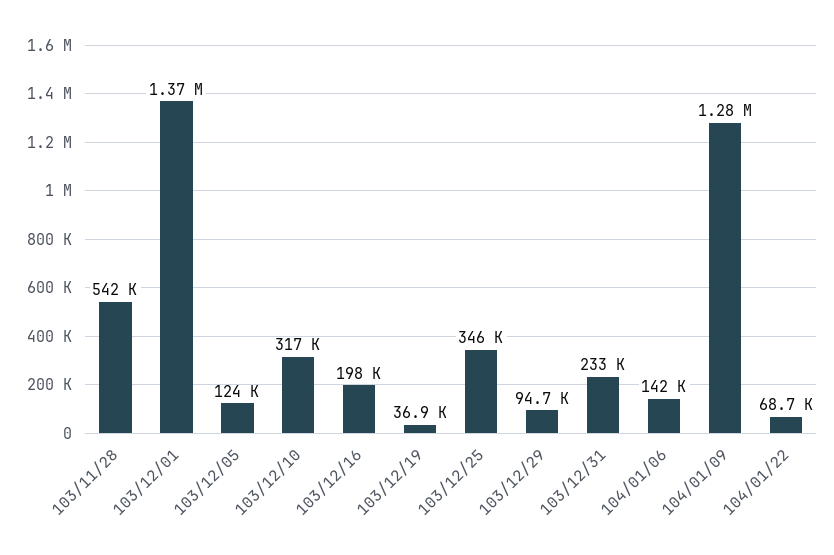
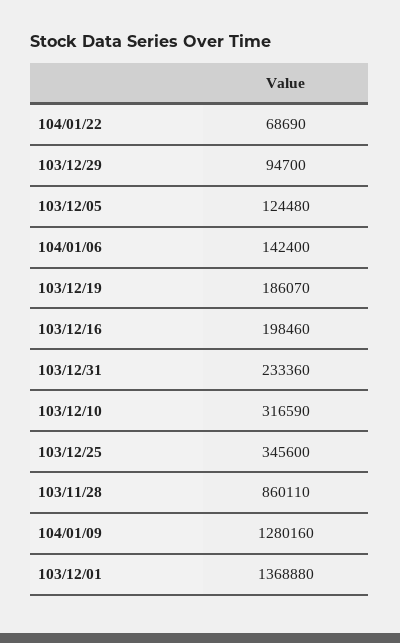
  {
-   "103/11/28": 542000,
+   "103/11/28": 860110,
    "103/12/01": 1368880,
    "103/12/05": 124480,
    "103/12/10": 316590,
    "103/12/16": 198460,
-   "103/12/19": 36900,
+   "103/12/19": 186070,
    "103/12/25": 345600,
    "103/12/29": 94700,
    "103/12/31": 233360,
    "104/01/06": 142400,
    "104/01/09": 1280160,
    "104/01/22": 68690
  }

